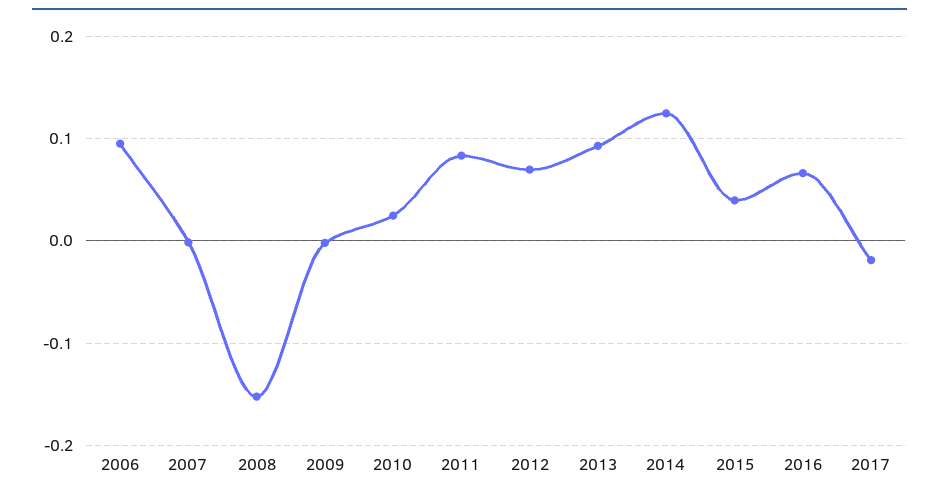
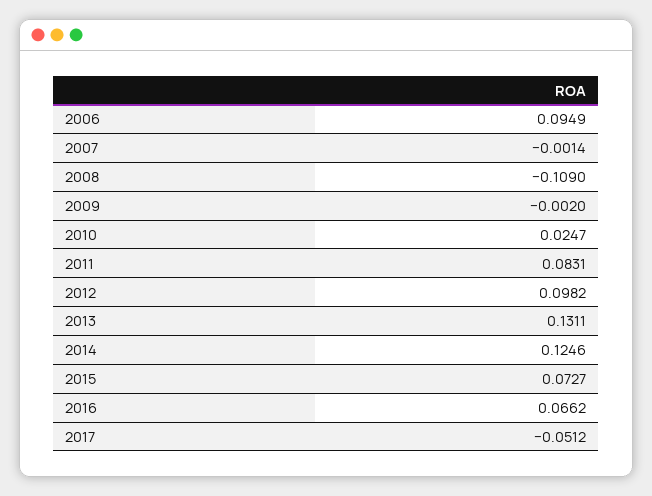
  {
    "2006": 0.0949,
    "2007": -0.0014,
-   "2008": -0.15,
+   "2008": -0.109,
    "2009": -0.002,
    "2010": 0.0247,
    "2011": 0.0831,
-   "2012": 0.07,
+   "2012": 0.0982,
-   "2013": 0.09,
+   "2013": 0.1311,
    "2014": 0.1246,
-   "2015": 0.04,
+   "2015": 0.0727,
    "2016": 0.0662,
-   "2017": -0.02
+   "2017": -0.0512
  }

